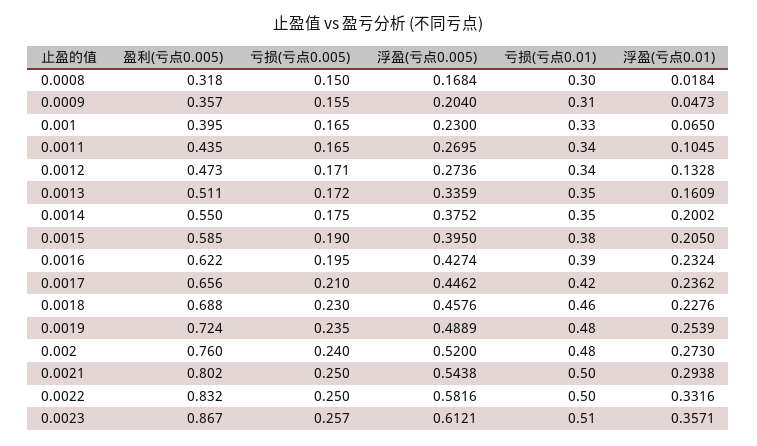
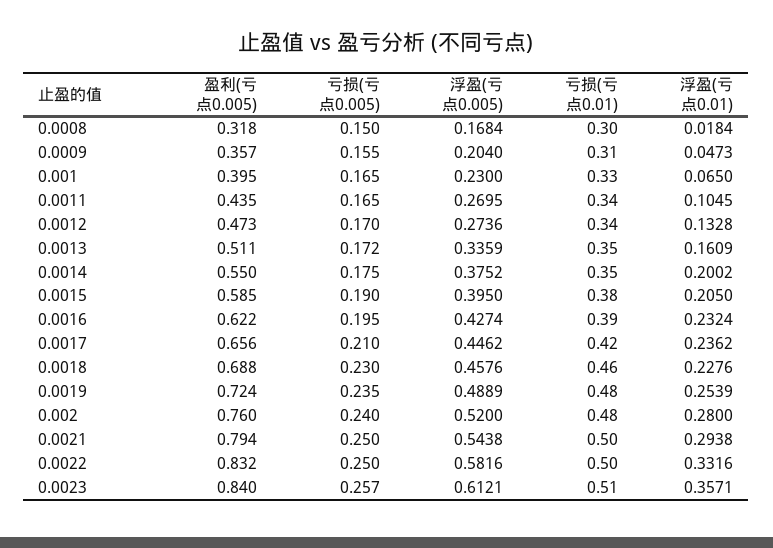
  {
    "盈利(亏点0.005)": {
      "0.0008": 0.318,
      "0.0009": 0.357,
      "0.001": 0.395,
      "0.0011": 0.435,
      "0.0012": 0.473,
      "0.0013": 0.511,
      "0.0014": 0.55,
      "0.0015": 0.585,
      "0.0016": 0.622,
      "0.0017": 0.656,
      "0.0018": 0.688,
      "0.0019": 0.724,
      "0.002": 0.76,
-     "0.0021": 0.802,
+     "0.0021": 0.794,
      "0.0022": 0.832,
-     "0.0023": 0.867
+     "0.0023": 0.84
    },
    "亏损(亏点0.005)": {
      "0.0008": 0.15,
      "0.0009": 0.155,
      "0.001": 0.165,
      "0.0011": 0.165,
-     "0.0012": 0.171,
+     "0.0012": 0.17,
      "0.0013": 0.172,
      "0.0014": 0.175,
      "0.0015": 0.19,
      "0.0016": 0.195,
      "0.0017": 0.21,
      "0.0018": 0.23,
      "0.0019": 0.235,
      "0.002": 0.24,
      "0.0021": 0.25,
      "0.0022": 0.25,
      "0.0023": 0.257
    },
    "浮盈(亏点0.005)": {
      "0.0008": 0.1684,
      "0.0009": 0.204,
      "0.001": 0.23,
      "0.0011": 0.2695,
      "0.0012": 0.2736,
      "0.0013": 0.3359,
      "0.0014": 0.3752,
      "0.0015": 0.395,
      "0.0016": 0.4274,
      "0.0017": 0.4462,
      "0.0018": 0.4576,
      "0.0019": 0.4889,
      "0.002": 0.52,
      "0.0021": 0.5438,
      "0.0022": 0.5816,
      "0.0023": 0.6121
    },
    "亏损(亏点0.01)": {
      "0.0008": 0.3,
      "0.0009": 0.31,
      "0.001": 0.33,
      "0.0011": 0.34,
      "0.0012": 0.34,
      "0.0013": 0.35,
      "0.0014": 0.35,
      "0.0015": 0.38,
      "0.0016": 0.39,
      "0.0017": 0.42,
      "0.0018": 0.46,
      "0.0019": 0.48,
      "0.002": 0.48,
      "0.0021": 0.5,
      "0.0022": 0.5,
      "0.0023": 0.51
    },
    "浮盈(亏点0.01)": {
      "0.0008": 0.0184,
      "0.0009": 0.0473,
      "0.001": 0.065,
      "0.0011": 0.1045,
      "0.0012": 0.1328,
      "0.0013": 0.1609,
      "0.0014": 0.2002,
      "0.0015": 0.205,
      "0.0016": 0.2324,
      "0.0017": 0.2362,
      "0.0018": 0.2276,
      "0.0019": 0.2539,
-     "0.002": 0.273,
+     "0.002": 0.28,
      "0.0021": 0.2938,
      "0.0022": 0.3316,
      "0.0023": 0.3571
    }
  }

